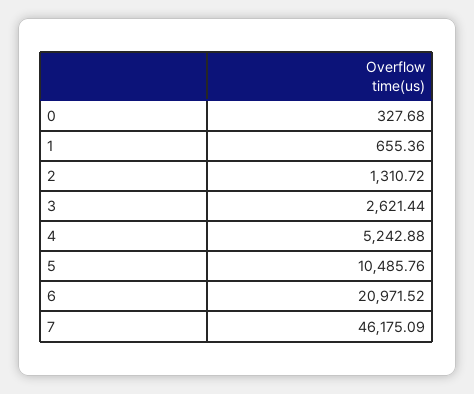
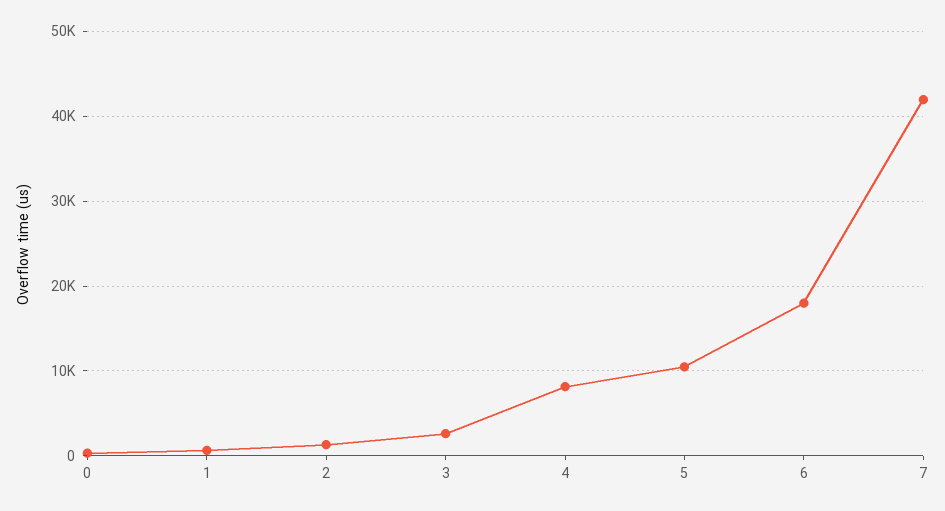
  {
    "0": 327.68,
    "1": 655.36,
    "2": 1310.72,
    "3": 2621.44,
-   "4": 5242.88,
+   "4": 8000,
    "5": 10485.76,
-   "6": 20971.52,
+   "6": 18000,
-   "7": 46175.09
+   "7": 42000
  }

